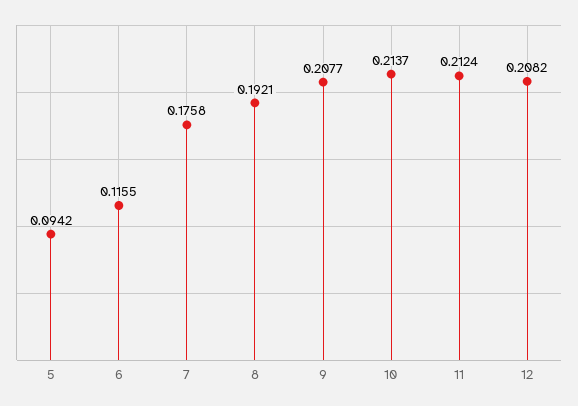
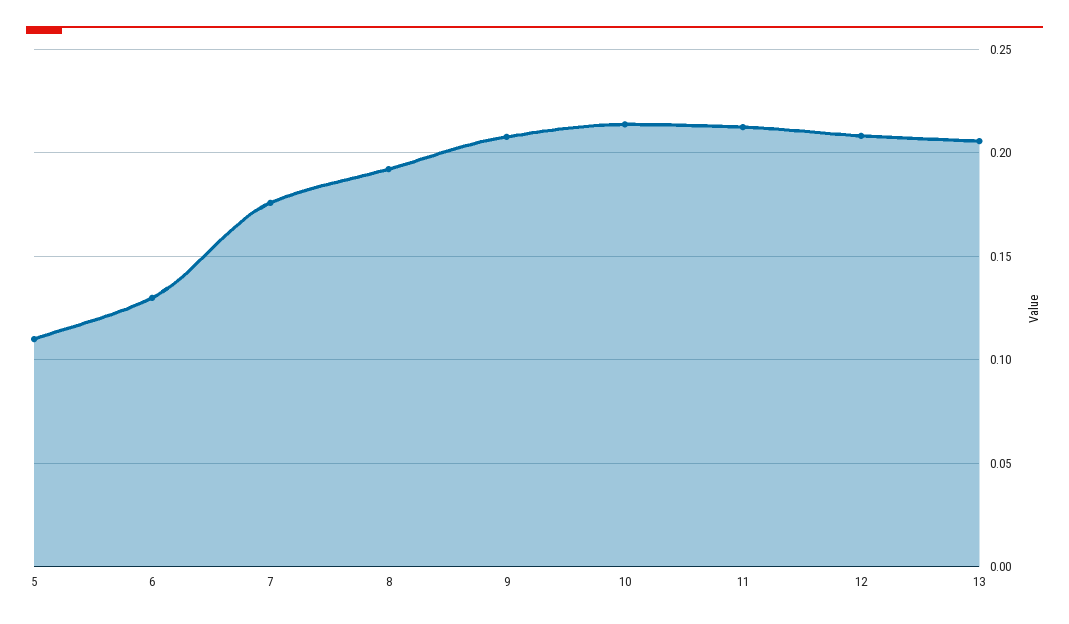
  {
-   "5": 0.0942,
+   "5": 0.11,
-   "6": 0.1155,
+   "6": 0.13,
    "7": 0.1758,
    "8": 0.1921,
    "9": 0.2077,
    "10": 0.2137,
    "11": 0.2124,
-   "12": 0.2082
+   "12": 0.2082,
+   "13": 0.205
  }

